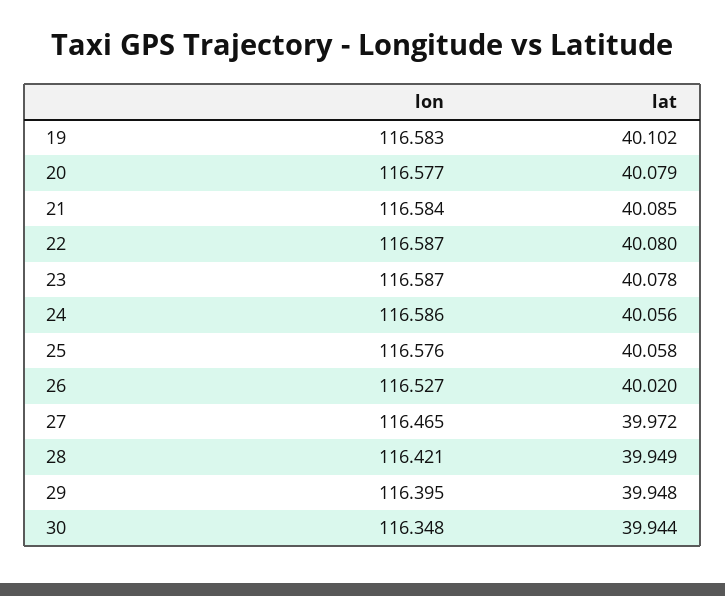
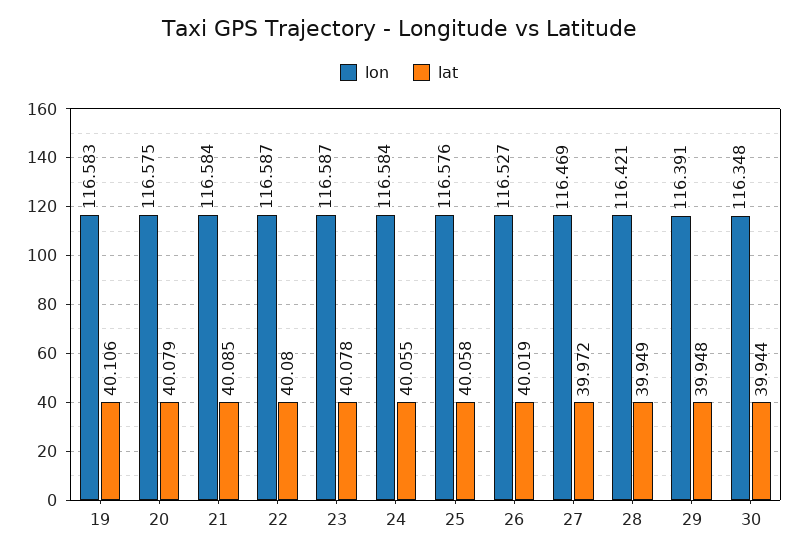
  {
    "lon": {
      "19": 116.583,
-     "20": 116.577,
+     "20": 116.575,
      "21": 116.584,
      "22": 116.587,
      "23": 116.587,
-     "24": 116.586,
+     "24": 116.584,
      "25": 116.576,
      "26": 116.527,
-     "27": 116.465,
+     "27": 116.469,
      "28": 116.421,
-     "29": 116.395,
+     "29": 116.391,
      "30": 116.348
    },
    "lat": {
-     "19": 40.102,
+     "19": 40.106,
      "20": 40.079,
      "21": 40.085,
      "22": 40.08,
      "23": 40.078,
-     "24": 40.056,
+     "24": 40.055,
      "25": 40.058,
-     "26": 40.02,
+     "26": 40.019,
      "27": 39.972,
      "28": 39.949,
      "29": 39.948,
      "30": 39.944
    }
  }

